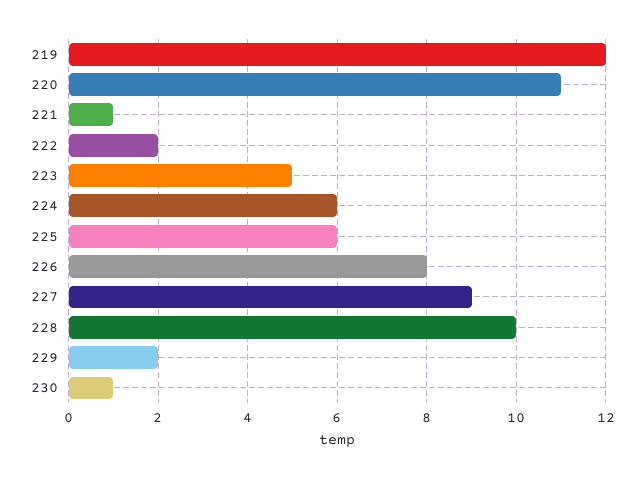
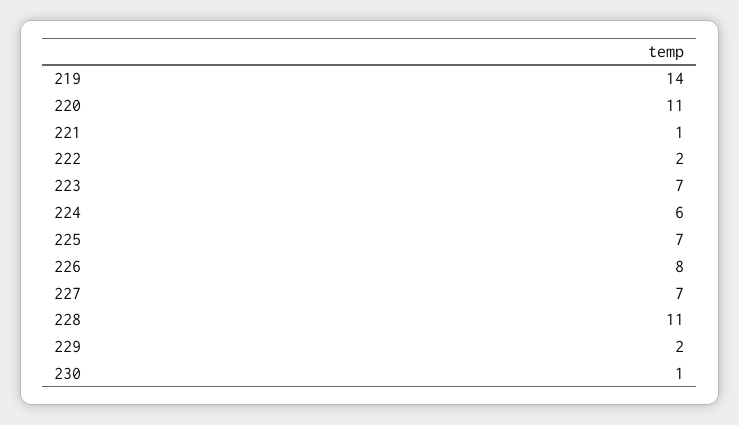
  {
-   "219": 12,
+   "219": 14,
    "220": 11,
    "221": 1,
    "222": 2,
-   "223": 5,
+   "223": 7,
    "224": 6,
-   "225": 6,
+   "225": 7,
    "226": 8,
-   "227": 9,
+   "227": 7,
-   "228": 10,
+   "228": 11,
    "229": 2,
    "230": 1
  }

